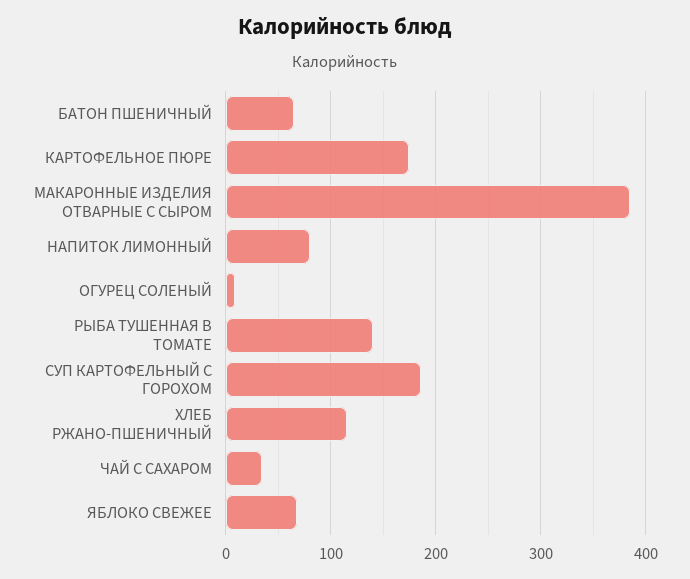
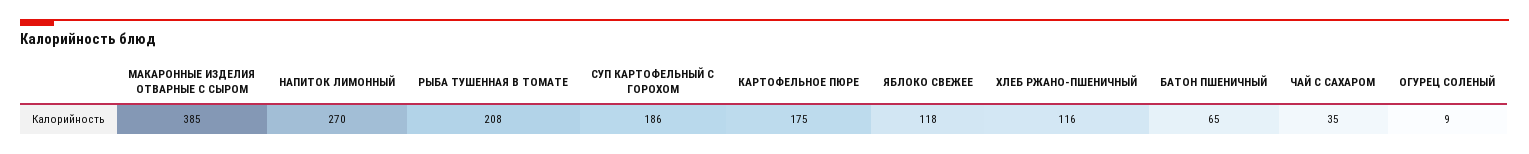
  {
    "БАТОН ПШЕНИЧНЫЙ": 65,
    "КАРТОФЕЛЬНОЕ ПЮРЕ": 175,
    "МАКАРОННЫЕ ИЗДЕЛИЯ ОТВАРНЫЕ С СЫРОМ": 385,
-   "НАПИТОК ЛИМОННЫЙ": 80,
+   "НАПИТОК ЛИМОННЫЙ": 270,
    "ОГУРЕЦ СОЛЕНЫЙ": 9,
-   "РЫБА ТУШЕННАЯ В ТОМАТЕ": 140,
+   "РЫБА ТУШЕННАЯ В ТОМАТЕ": 208,
    "СУП КАРТОФЕЛЬНЫЙ С ГОРОХОМ": 186,
    "ХЛЕБ РЖАНО-ПШЕНИЧНЫЙ": 116,
    "ЧАЙ С САХАРОМ": 35,
-   "ЯБЛОКО СВЕЖЕЕ": 70
+   "ЯБЛОКО СВЕЖЕЕ": 118
  }

